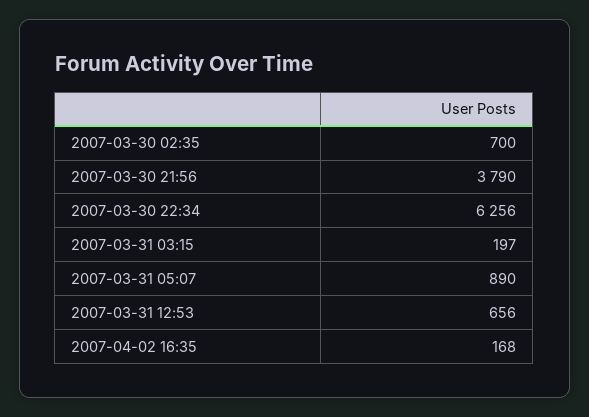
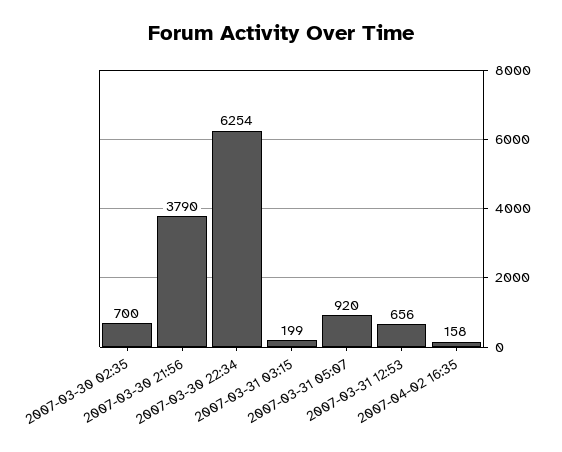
  {
    "2007-03-30 02:35": 700,
    "2007-03-30 21:56": 3790,
-   "2007-03-30 22:34": 6256,
+   "2007-03-30 22:34": 6254,
-   "2007-03-31 03:15": 197,
+   "2007-03-31 03:15": 199,
-   "2007-03-31 05:07": 890,
+   "2007-03-31 05:07": 920,
    "2007-03-31 12:53": 656,
-   "2007-04-02 16:35": 168
+   "2007-04-02 16:35": 158
  }

